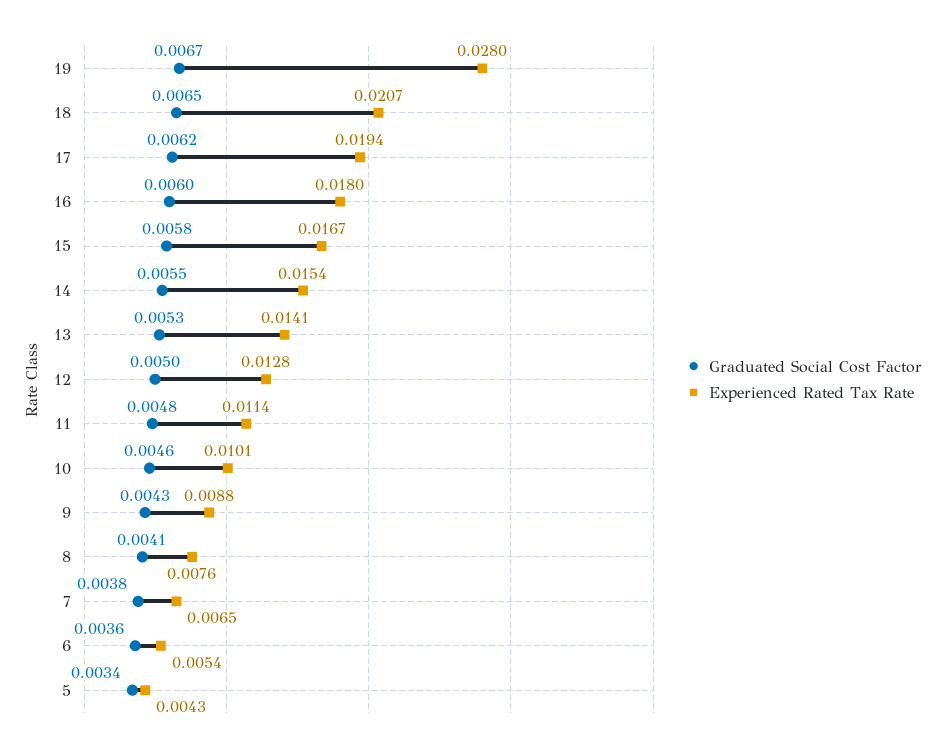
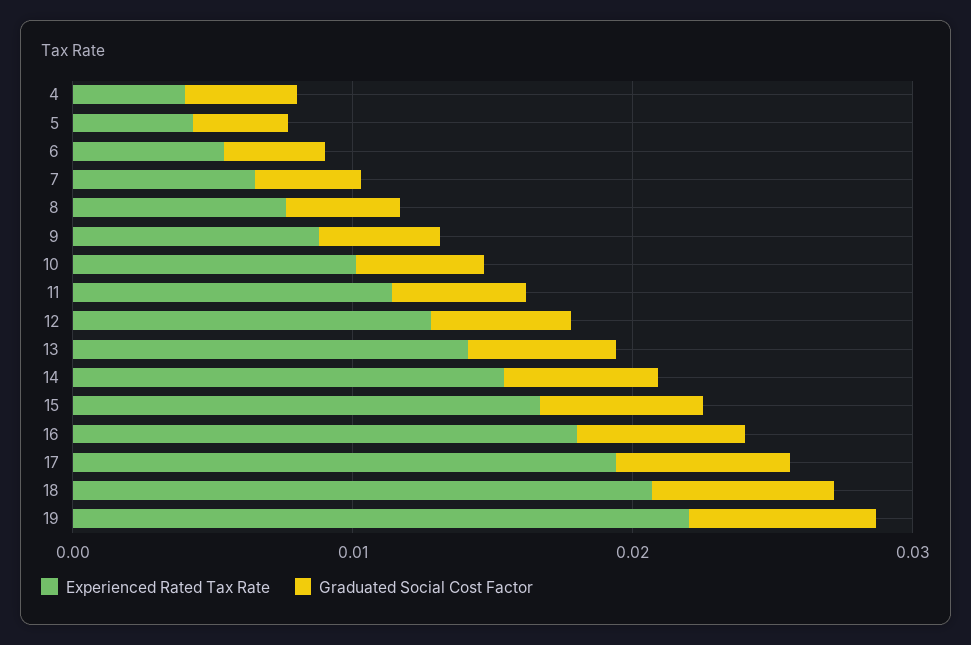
  {
    "Graduated Social Cost Factor": {
      "19": 0.0067,
      "18": 0.0065,
      "17": 0.0062,
      "16": 0.006,
      "15": 0.0058,
      "14": 0.0055,
      "13": 0.0053,
      "12": 0.005,
      "11": 0.0048,
      "10": 0.0046,
      "9": 0.0043,
      "8": 0.0041,
      "7": 0.0038,
      "6": 0.0036,
-     "5": 0.0034
+     "5": 0.0034,
+     "4": 0.004
    },
    "Experienced Rated Tax Rate": {
-     "19": 0.028,
+     "19": 0.022,
      "18": 0.0207,
      "17": 0.0194,
      "16": 0.018,
      "15": 0.0167,
      "14": 0.0154,
      "13": 0.0141,
      "12": 0.0128,
      "11": 0.0114,
      "10": 0.0101,
      "9": 0.0088,
      "8": 0.0076,
      "7": 0.0065,
      "6": 0.0054,
-     "5": 0.0043
+     "5": 0.0043,
+     "4": 0.004
    }
  }

